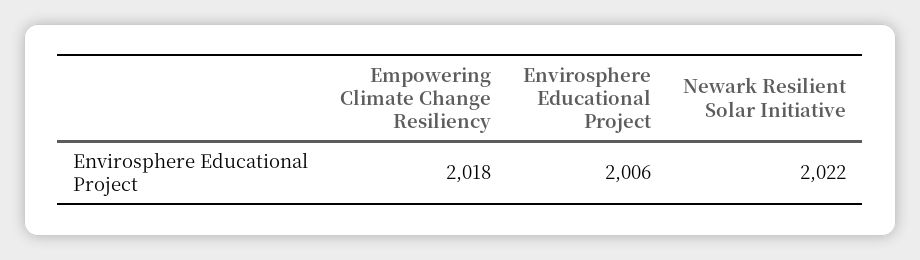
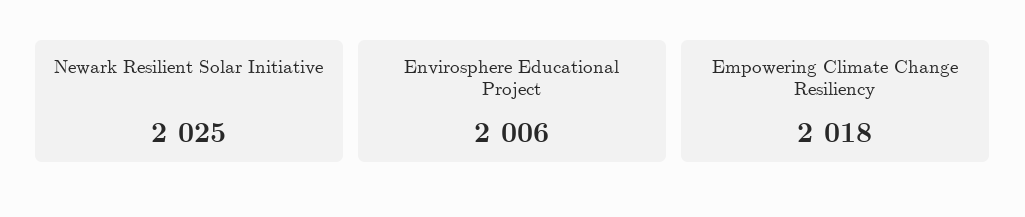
  {
    "Empowering Climate Change Resiliency": 2018,
    "Envirosphere Educational Project": 2006,
-   "Newark Resilient Solar Initiative": 2022
+   "Newark Resilient Solar Initiative": 2025
  }

